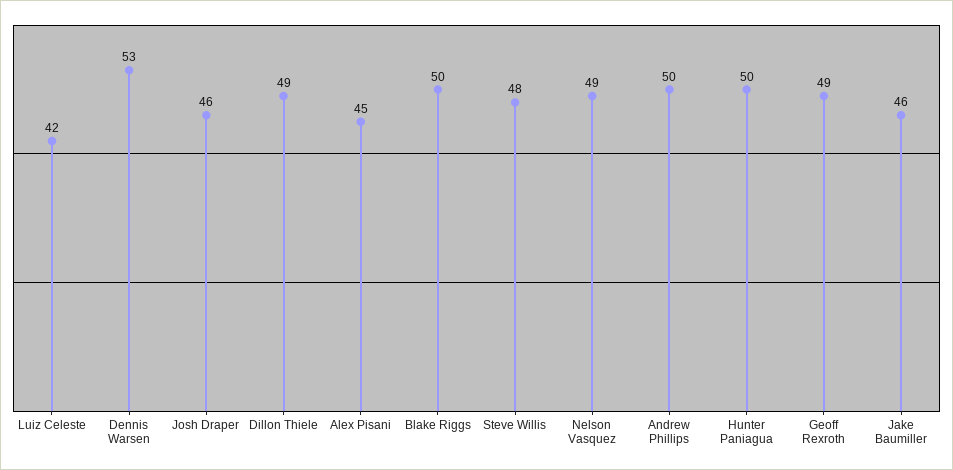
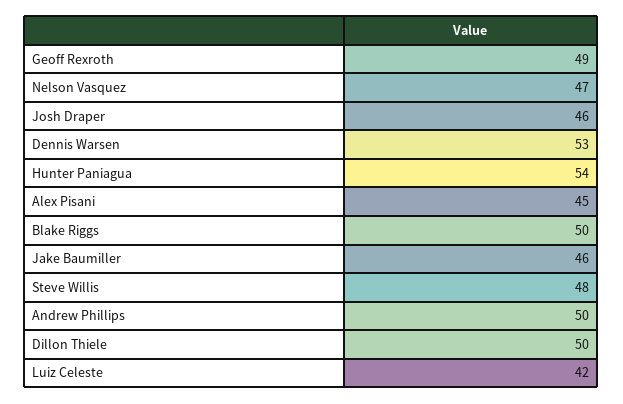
  {
    "Luiz Celeste": 42,
    "Dennis Warsen": 53,
    "Josh Draper": 46,
-   "Dillon Thiele": 49,
+   "Dillon Thiele": 50,
    "Alex Pisani": 45,
    "Blake Riggs": 50,
    "Steve Willis": 48,
-   "Nelson Vasquez": 49,
+   "Nelson Vasquez": 47,
    "Andrew Phillips": 50,
-   "Hunter Paniagua": 50,
+   "Hunter Paniagua": 54,
    "Geoff Rexroth": 49,
    "Jake Baumiller": 46
  }

